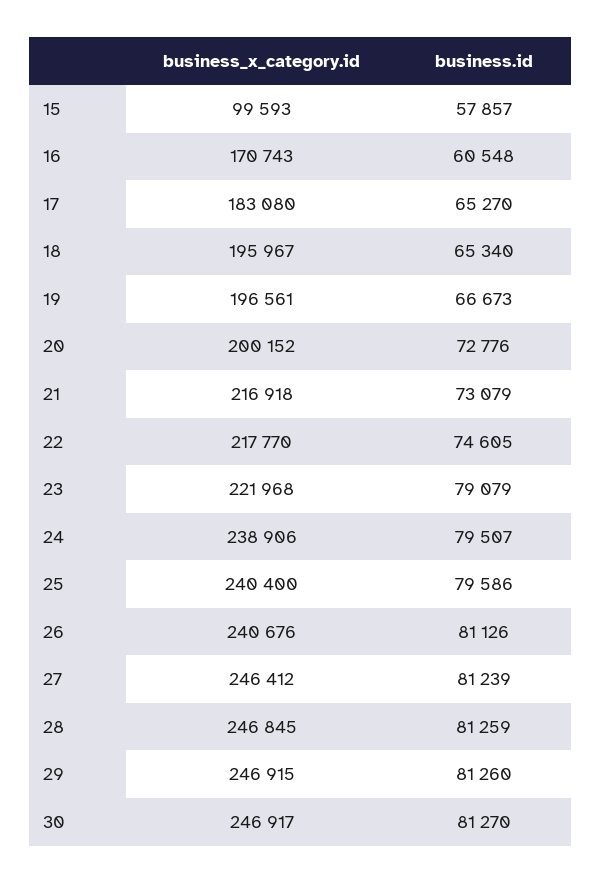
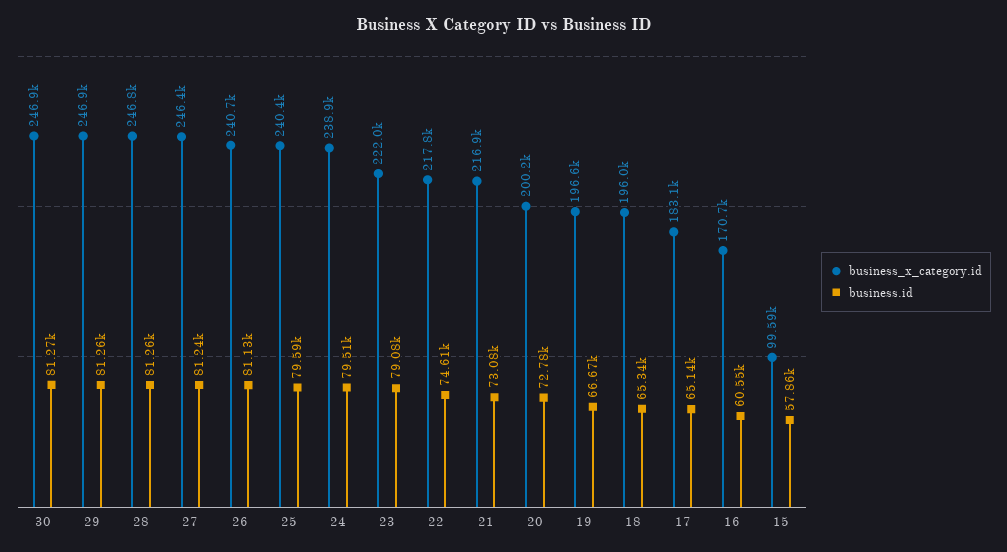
  {
    "business_x_category.id": {
      "15": 99593,
      "16": 170743,
      "17": 183080,
      "18": 195967,
      "19": 196561,
      "20": 200152,
      "21": 216918,
      "22": 217770,
      "23": 221968,
      "24": 238906,
      "25": 240400,
      "26": 240676,
      "27": 246412,
      "28": 246845,
      "29": 246915,
      "30": 246917
    },
    "business.id": {
      "15": 57857,
      "16": 60548,
-     "17": 65270,
+     "17": 65140,
      "18": 65340,
      "19": 66673,
      "20": 72776,
      "21": 73079,
      "22": 74605,
      "23": 79079,
      "24": 79507,
      "25": 79586,
      "26": 81126,
      "27": 81239,
      "28": 81259,
      "29": 81260,
      "30": 81270
    }
  }

